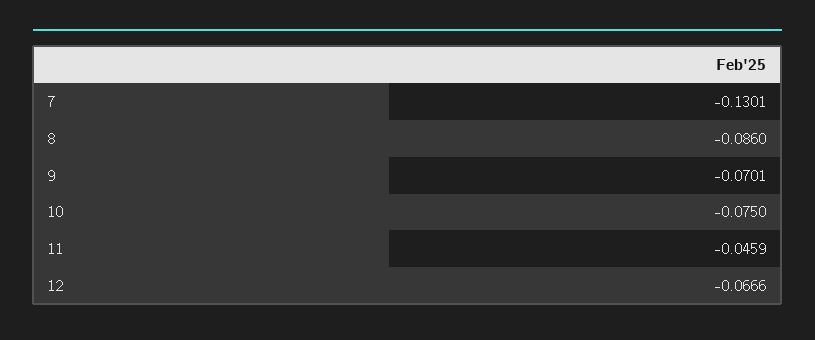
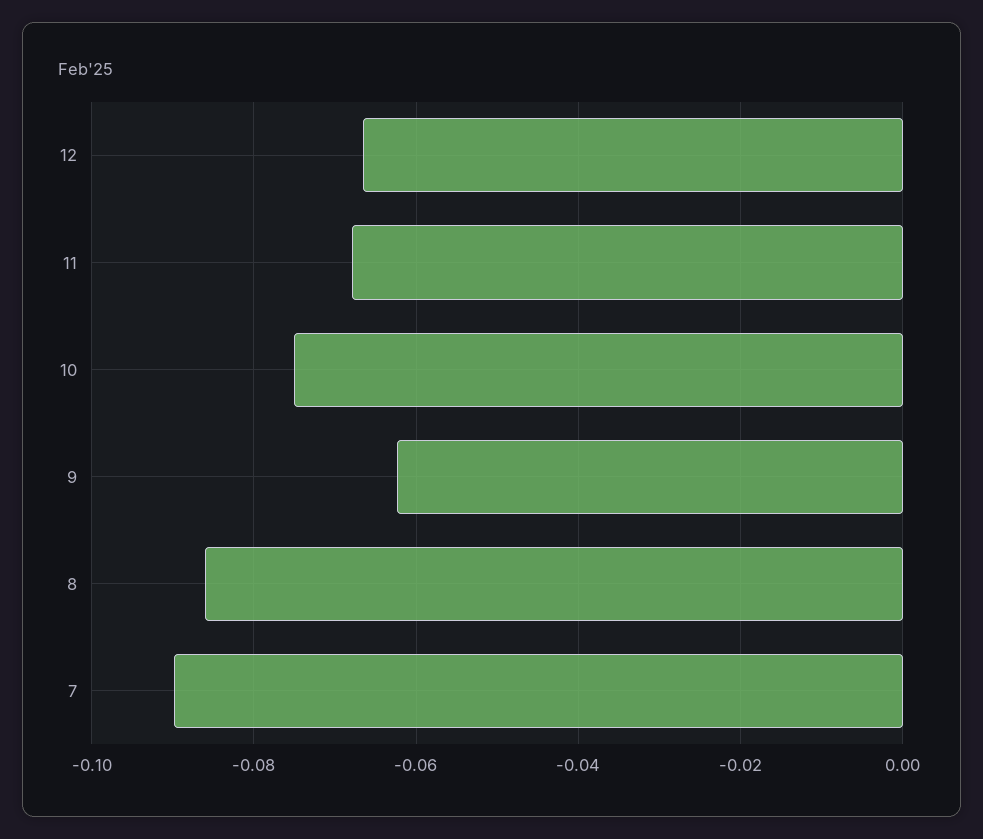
  {
-   "7": -0.1301,
+   "7": -0.09,
    "8": -0.086,
-   "9": -0.0701,
+   "9": -0.062,
    "10": -0.075,
-   "11": -0.0459,
+   "11": -0.068,
    "12": -0.0666
  }

